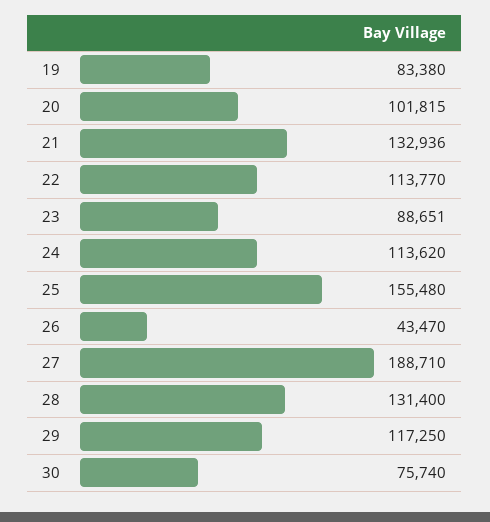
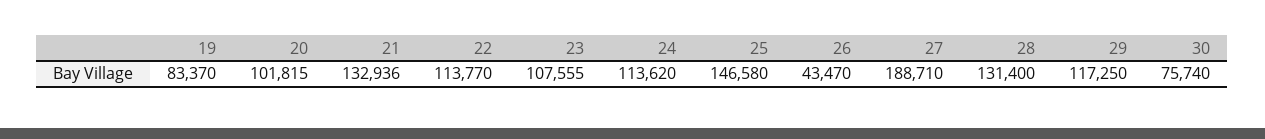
  {
-   "19": 83380,
+   "19": 83370,
    "20": 101815,
    "21": 132936,
    "22": 113770,
-   "23": 88651,
+   "23": 107555,
    "24": 113620,
-   "25": 155480,
+   "25": 146580,
    "26": 43470,
    "27": 188710,
    "28": 131400,
    "29": 117250,
    "30": 75740
  }

